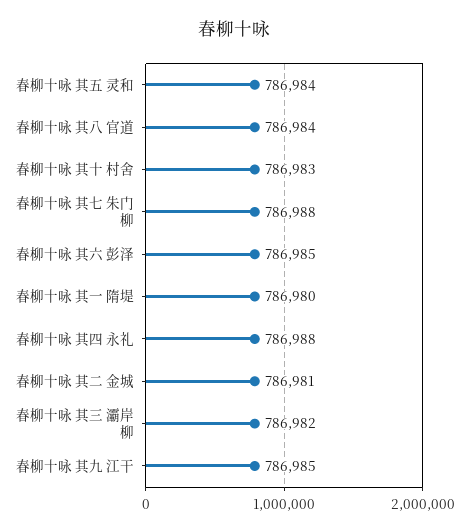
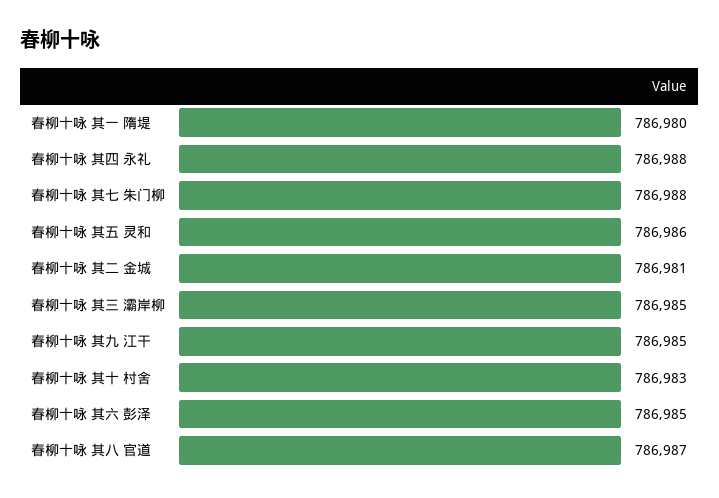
  {
-   "春柳十咏 其五 灵和": 786984,
+   "春柳十咏 其五 灵和": 786986,
-   "春柳十咏 其八 官道": 786984,
+   "春柳十咏 其八 官道": 786987,
    "春柳十咏 其十 村舍": 786983,
    "春柳十咏 其七 朱门柳": 786988,
    "春柳十咏 其六 彭泽": 786985,
    "春柳十咏 其一 隋堤": 786980,
    "春柳十咏 其四 永礼": 786988,
    "春柳十咏 其二 金城": 786981,
-   "春柳十咏 其三 灞岸柳": 786982,
+   "春柳十咏 其三 灞岸柳": 786985,
    "春柳十咏 其九 江干": 786985
  }

